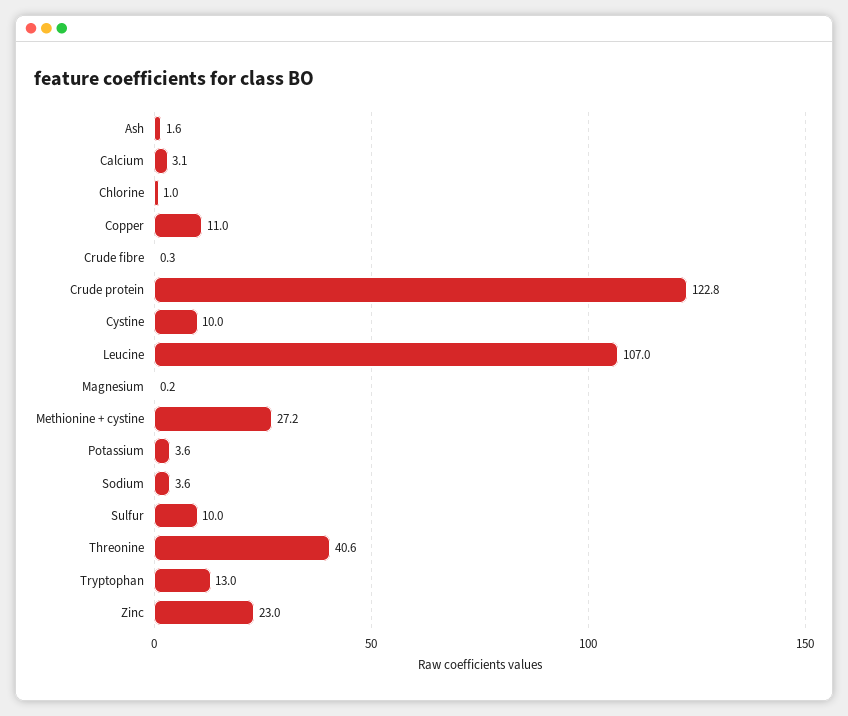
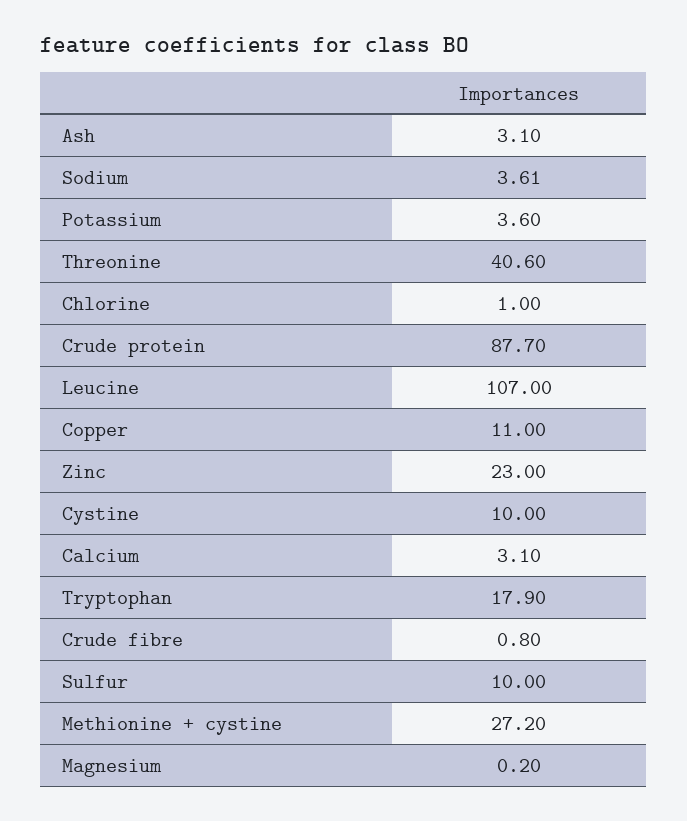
  {
-   "Ash": 1.6,
+   "Ash": 3.1,
    "Calcium": 3.1,
    "Chlorine": 1,
    "Copper": 11,
-   "Crude fibre": 0.3,
+   "Crude fibre": 0.8,
-   "Crude protein": 122.8,
+   "Crude protein": 87.7,
    "Cystine": 10,
    "Leucine": 107,
    "Magnesium": 0.2,
    "Methionine + cystine": 27.2,
    "Potassium": 3.6,
    "Sodium": 3.61,
    "Sulfur": 10,
    "Threonine": 40.6,
-   "Tryptophan": 13,
+   "Tryptophan": 17.9,
    "Zinc": 23
  }

